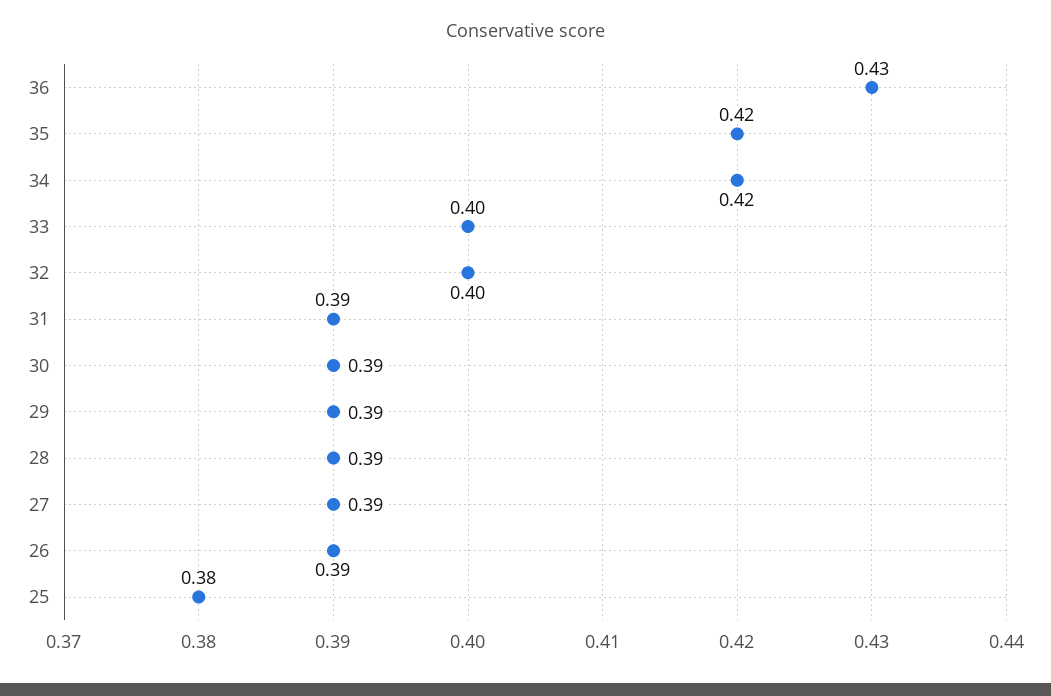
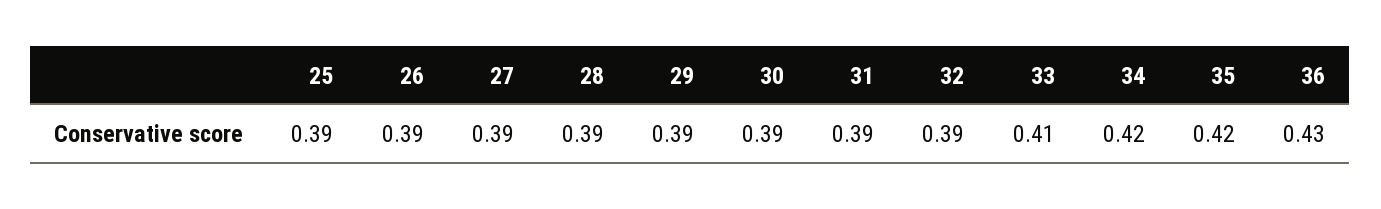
  {
    "36": 0.43,
    "35": 0.42,
    "34": 0.42,
-   "33": 0.4,
+   "33": 0.41,
-   "32": 0.4,
+   "32": 0.39,
    "31": 0.39,
    "30": 0.39,
    "29": 0.39,
    "28": 0.39,
    "27": 0.39,
    "26": 0.39,
-   "25": 0.38
+   "25": 0.39
  }

